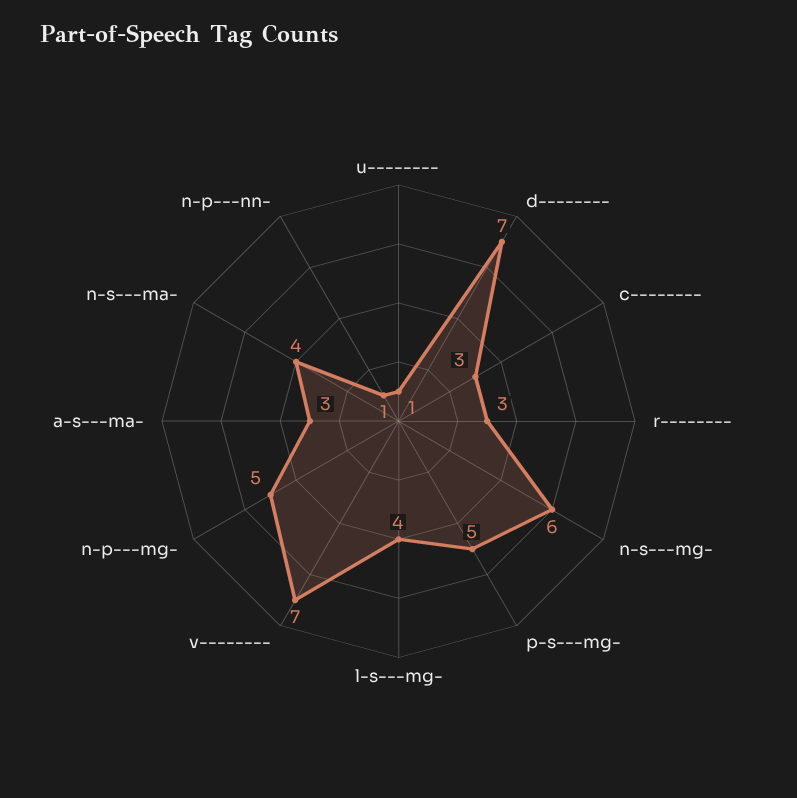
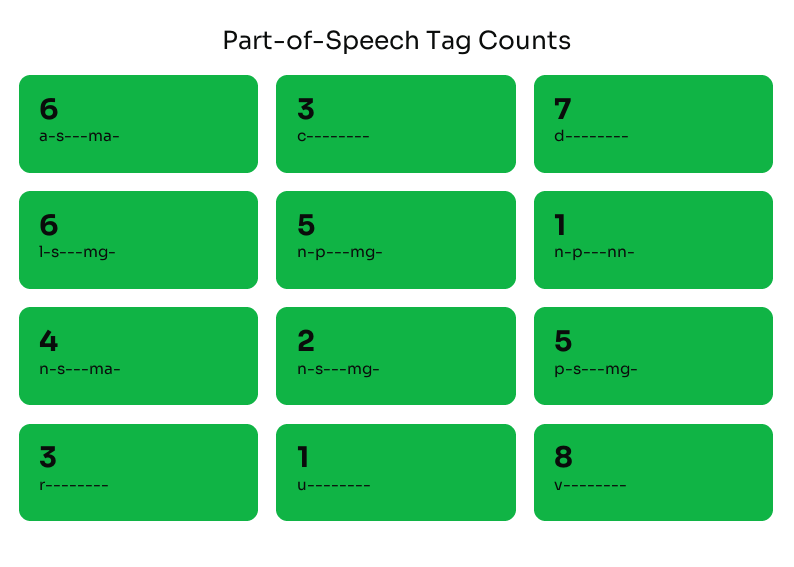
  {
    "u--------": 1,
    "d--------": 7,
    "c--------": 3,
    "r--------": 3,
-   "n-s---mg-": 6,
+   "n-s---mg-": 2,
    "p-s---mg-": 5,
-   "l-s---mg-": 4,
+   "l-s---mg-": 6,
-   "v--------": 7,
+   "v--------": 8,
    "n-p---mg-": 5,
-   "a-s---ma-": 3,
+   "a-s---ma-": 6,
    "n-s---ma-": 4,
    "n-p---nn-": 1
  }

